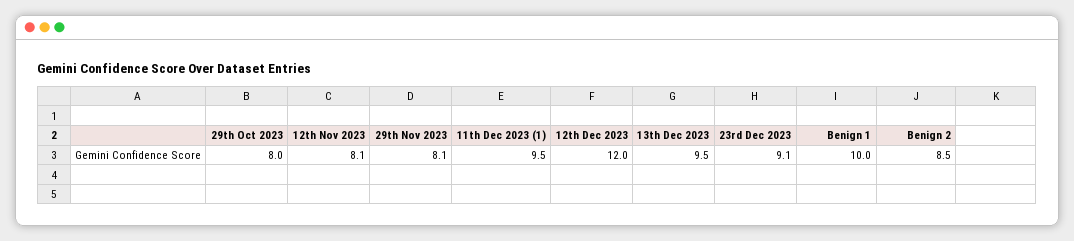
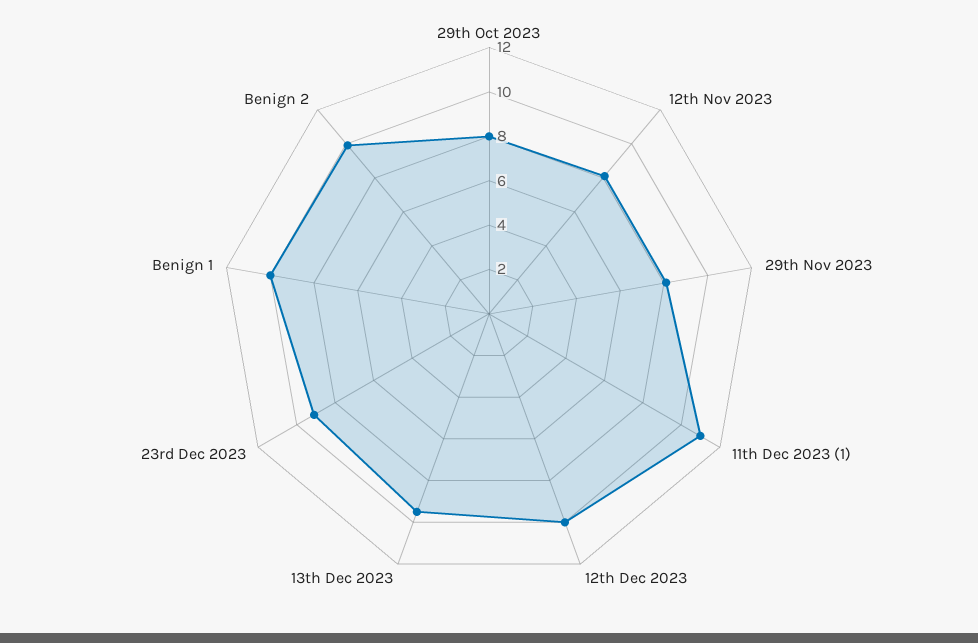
  {
    "29th Oct 2023": 8,
    "12th Nov 2023": 8.1,
    "29th Nov 2023": 8.1,
-   "11th Dec 2023 (1)": 9.5,
+   "11th Dec 2023 (1)": 11,
-   "12th Dec 2023": 12,
+   "12th Dec 2023": 10,
    "13th Dec 2023": 9.5,
    "23rd Dec 2023": 9.1,
    "Benign 1": 10,
-   "Benign 2": 8.5
+   "Benign 2": 10
  }

